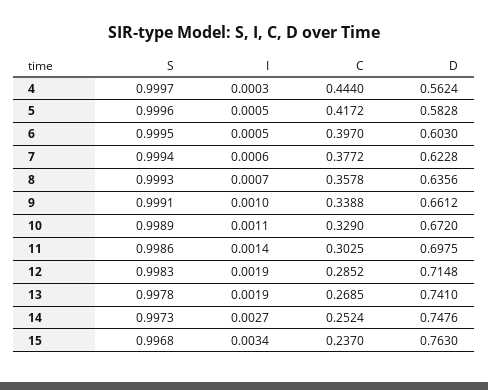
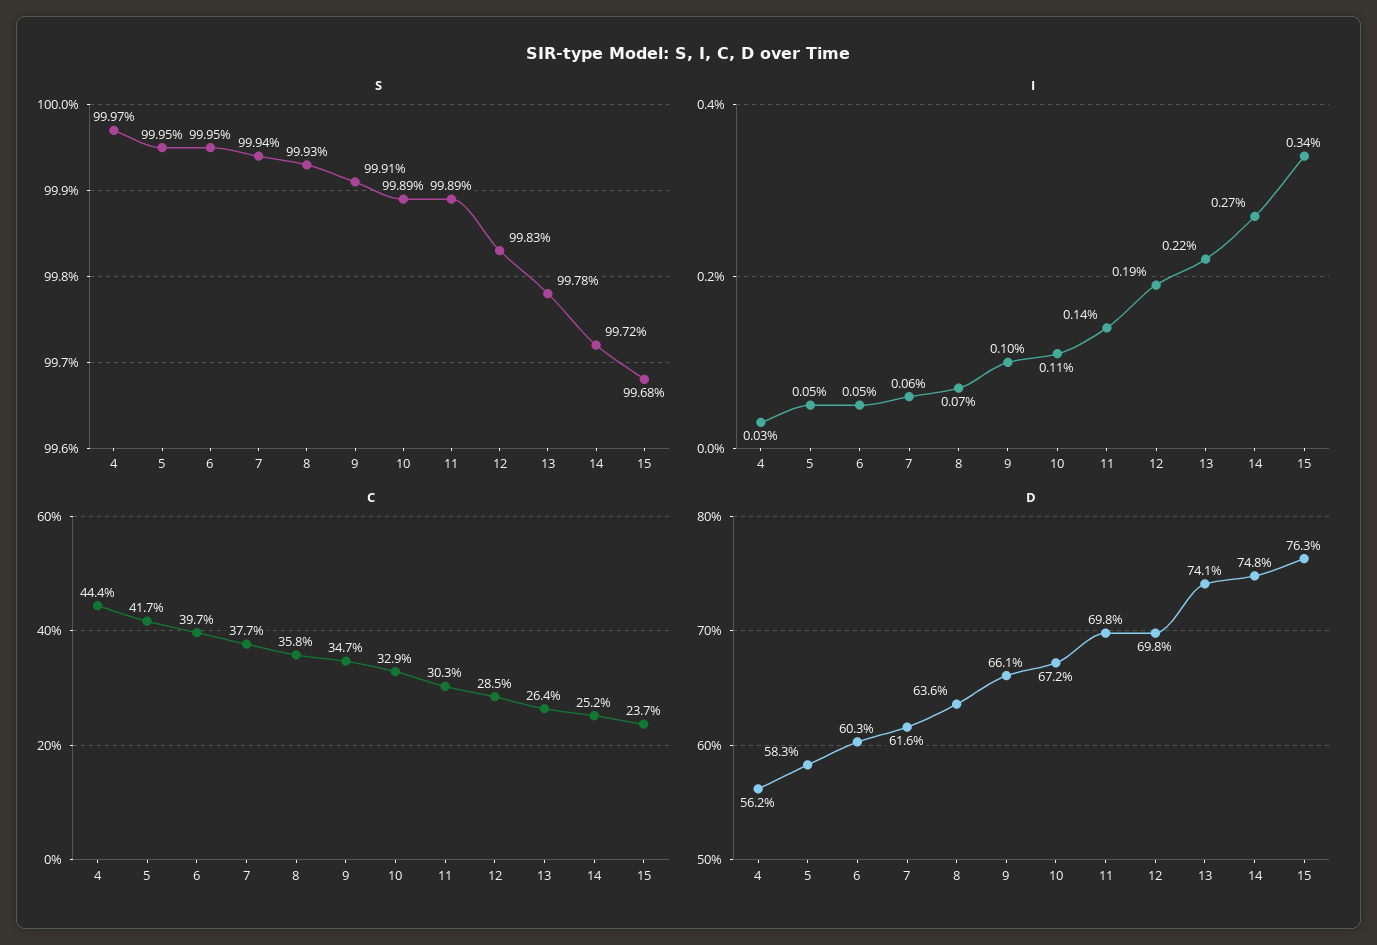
  {
    "S": {
      "4": 0.9997,
-     "5": 0.9996,
+     "5": 0.9995,
      "6": 0.9995,
      "7": 0.9994,
      "8": 0.9993,
      "9": 0.9991,
      "10": 0.9989,
-     "11": 0.9986,
+     "11": 0.9989,
      "12": 0.9983,
      "13": 0.9978,
-     "14": 0.9973,
+     "14": 0.9972,
      "15": 0.9968
    },
    "I": {
      "4": 0.0003,
      "5": 0.0005,
      "6": 0.0005,
      "7": 0.0006,
      "8": 0.0007,
      "9": 0.001,
      "10": 0.0011,
      "11": 0.0014,
      "12": 0.0019,
-     "13": 0.0019,
+     "13": 0.0022,
      "14": 0.0027,
      "15": 0.0034
    },
    "C": {
      "4": 0.444,
      "5": 0.4172,
      "6": 0.397,
      "7": 0.3772,
      "8": 0.3578,
-     "9": 0.3388,
+     "9": 0.347,
      "10": 0.329,
      "11": 0.3025,
      "12": 0.2852,
-     "13": 0.2685,
+     "13": 0.264,
      "14": 0.2524,
      "15": 0.237
    },
    "D": {
      "4": 0.5624,
      "5": 0.5828,
      "6": 0.603,
-     "7": 0.6228,
+     "7": 0.616,
      "8": 0.6356,
      "9": 0.6612,
      "10": 0.672,
      "11": 0.6975,
-     "12": 0.7148,
+     "12": 0.698,
      "13": 0.741,
      "14": 0.7476,
      "15": 0.763
    }
  }

